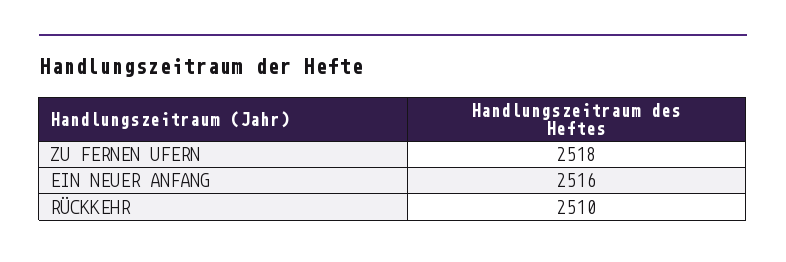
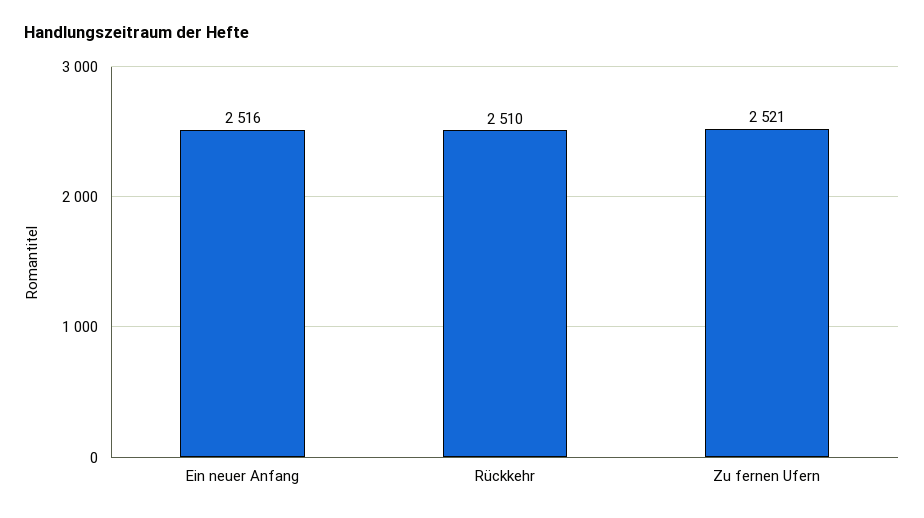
  {
-   "ZU FERNEN UFERN": 2518,
+   "ZU FERNEN UFERN": 2521,
    "EIN NEUER ANFANG": 2516,
    "RÜCKKEHR": 2510
  }

